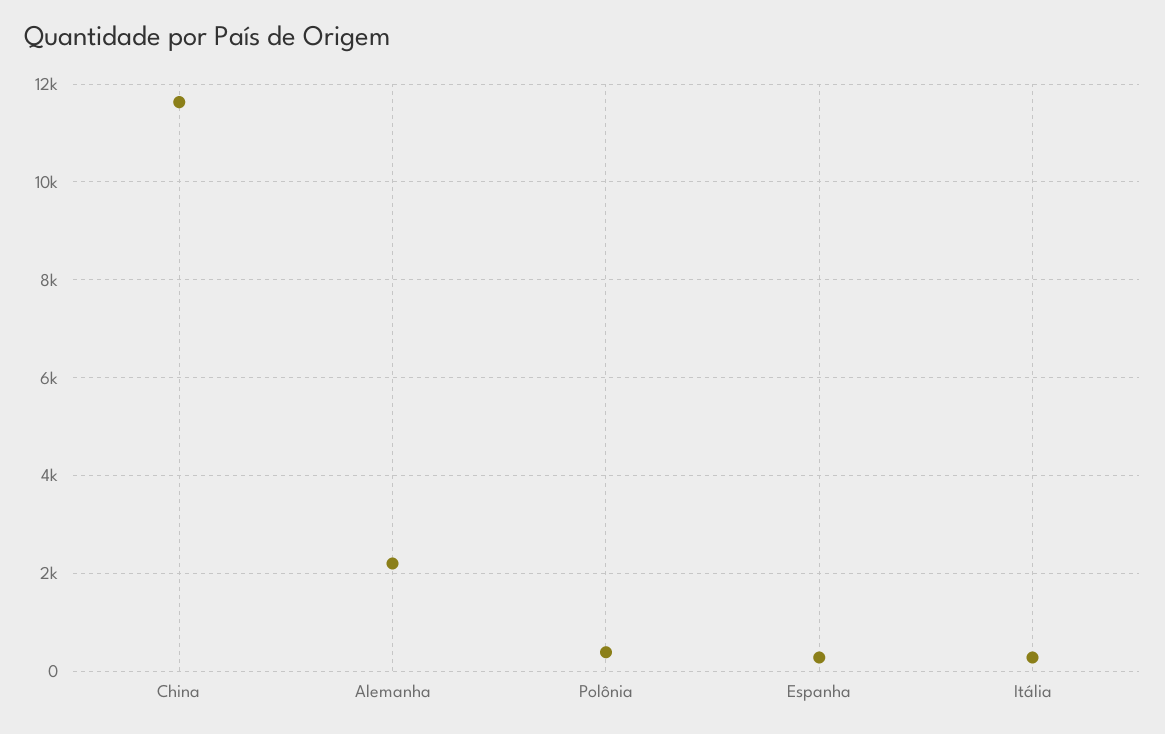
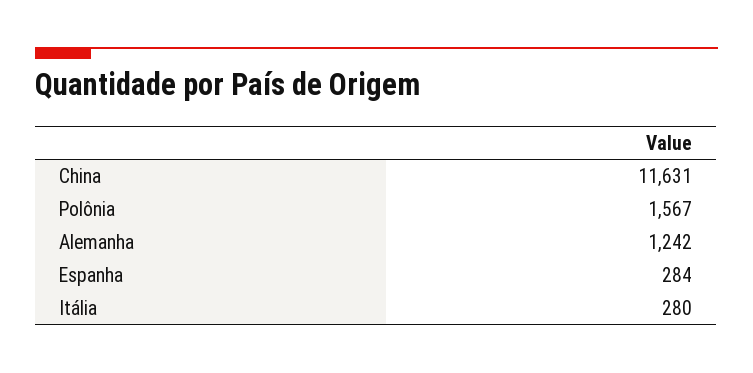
  {
    "China": 11631,
-   "Alemanha": 2200,
+   "Alemanha": 1242,
-   "Polônia": 400,
+   "Polônia": 1567,
    "Espanha": 284,
    "Itália": 280
  }

